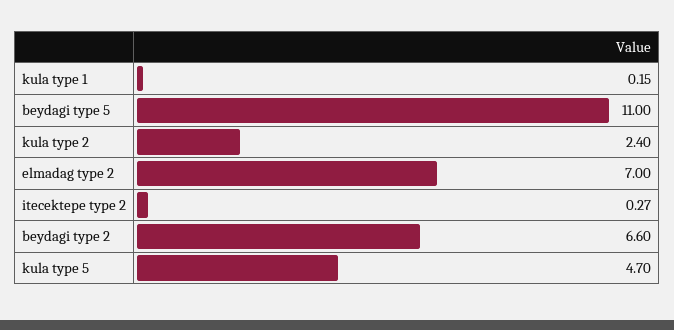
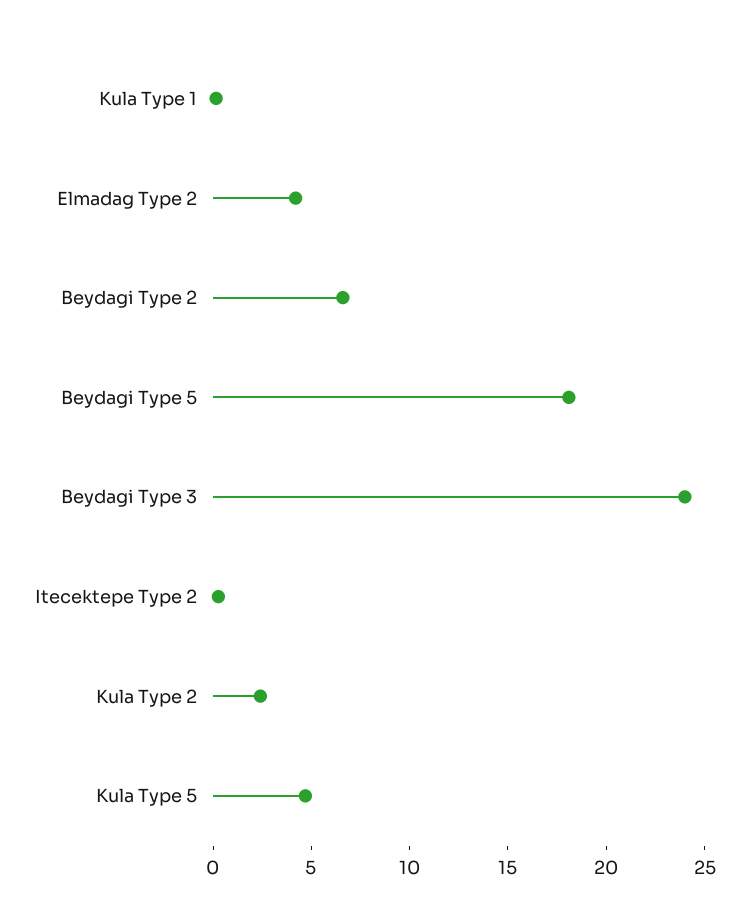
  {
    "kula type 1": 0.15,
-   "beydagi type 5": 11,
+   "beydagi type 5": 18,
    "kula type 2": 2.4,
-   "elmadag type 2": 7,
+   "elmadag type 2": 4,
    "itecektepe type 2": 0.27,
    "beydagi type 2": 6.6,
-   "kula type 5": 4.7
+   "kula type 5": 4.7,
+   "Beydagi Type 3": 24
  }

